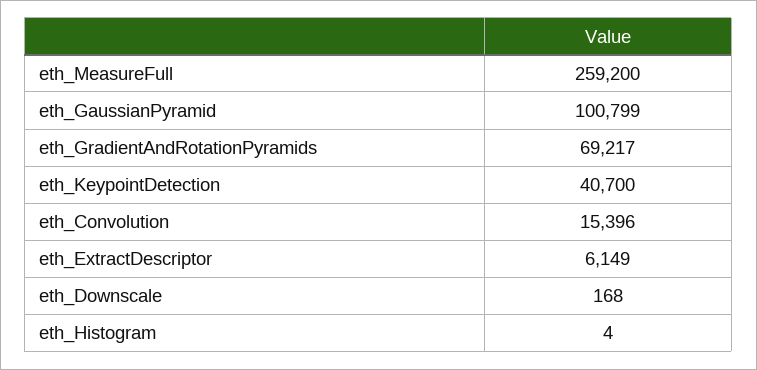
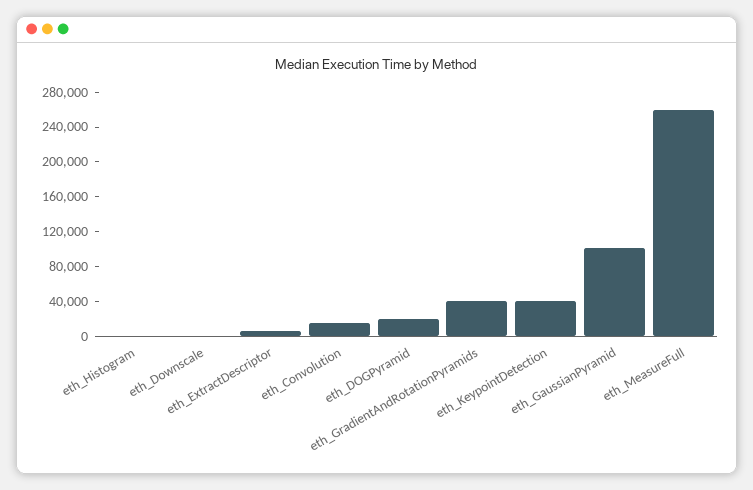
  {
    "eth_MeasureFull": 259200,
    "eth_GaussianPyramid": 100799,
-   "eth_GradientAndRotationPyramids": 69217,
+   "eth_GradientAndRotationPyramids": 40000,
    "eth_KeypointDetection": 40700,
    "eth_Convolution": 15396,
    "eth_ExtractDescriptor": 6149,
    "eth_Downscale": 168,
-   "eth_Histogram": 4
+   "eth_Histogram": 4,
+   "eth_DOGPyramid": 20000
  }

